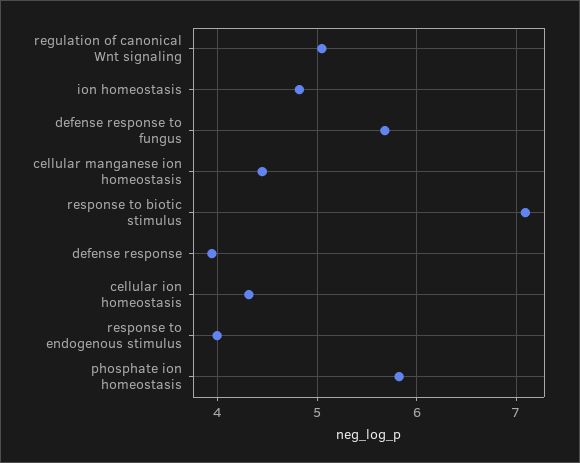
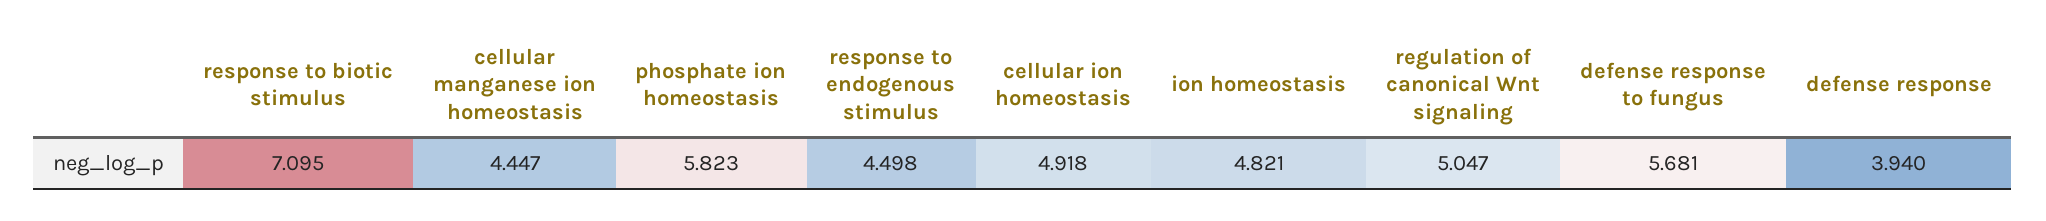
  {
    "regulation of canonical Wnt signaling": 5.047,
    "ion homeostasis": 4.821,
    "defense response to fungus": 5.681,
    "cellular manganese ion homeostasis": 4.447,
    "response to biotic stimulus": 7.095,
    "defense response": 3.94,
-   "cellular ion homeostasis": 4.3,
+   "cellular ion homeostasis": 4.918,
-   "response to endogenous stimulus": 4,
+   "response to endogenous stimulus": 4.498,
    "phosphate ion homeostasis": 5.823
  }

